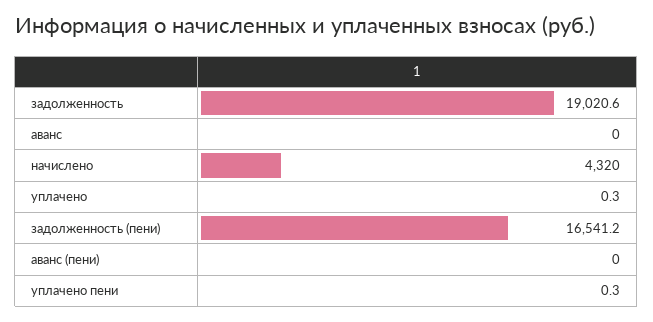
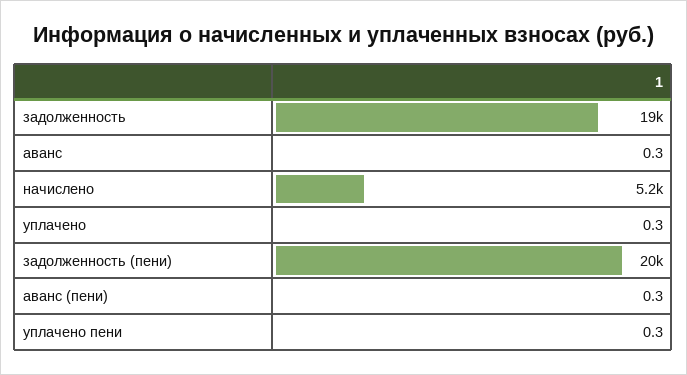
  {
    "задолженность": 19020.6,
-   "аванс": 0,
+   "аванс": 0.3,
-   "начислено": 4320,
+   "начислено": 5200,
    "уплачено": 0.3,
-   "задолженность (пени)": 16541.2,
+   "задолженность (пени)": 20000,
-   "аванс (пени)": 0,
+   "аванс (пени)": 0.3,
    "уплачено пени": 0.3
  }

